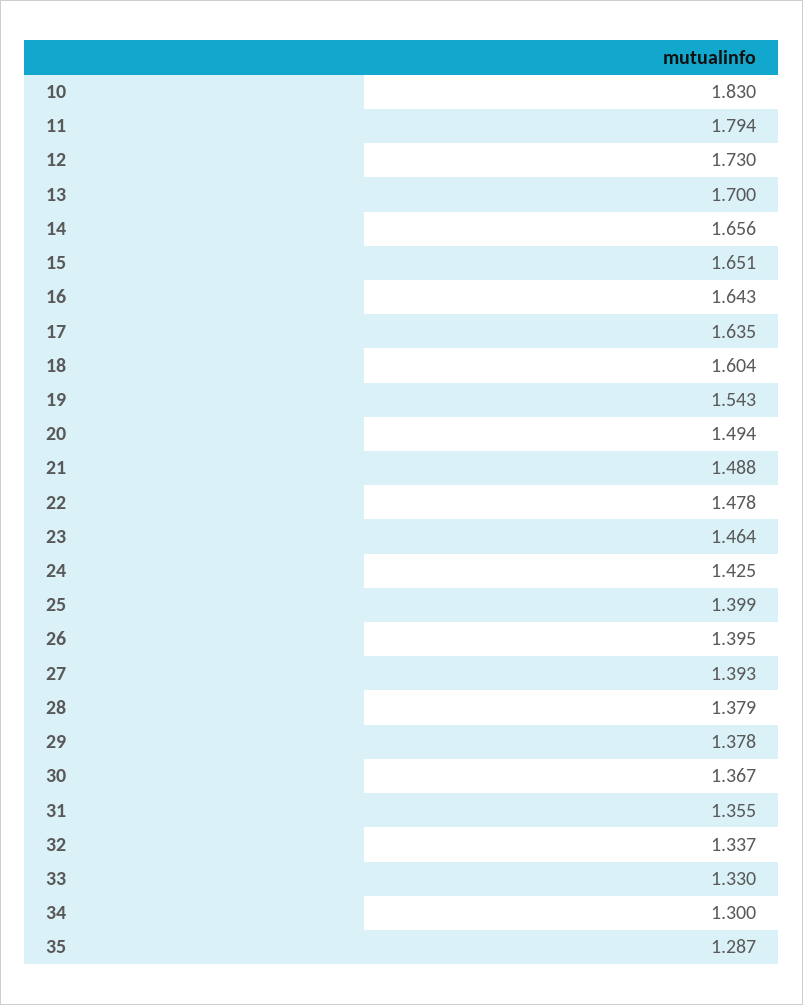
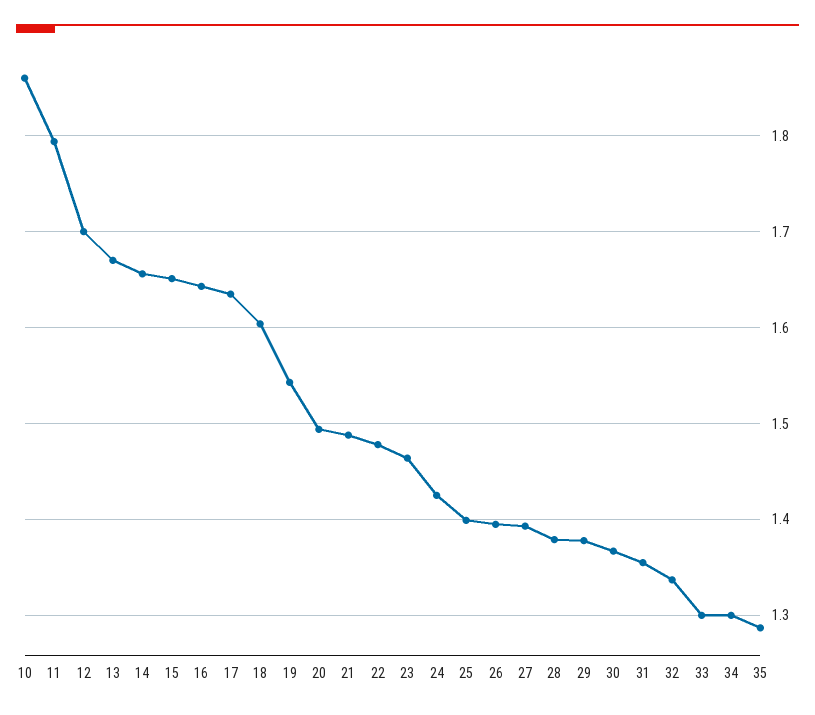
  {
-   "10": 1.83,
+   "10": 1.86,
    "11": 1.794,
-   "12": 1.73,
+   "12": 1.7,
-   "13": 1.7,
+   "13": 1.67,
    "14": 1.656,
    "15": 1.651,
    "16": 1.643,
    "17": 1.635,
    "18": 1.604,
    "19": 1.543,
    "20": 1.494,
    "21": 1.488,
    "22": 1.478,
    "23": 1.464,
    "24": 1.425,
    "25": 1.399,
    "26": 1.395,
    "27": 1.393,
    "28": 1.379,
    "29": 1.378,
    "30": 1.367,
    "31": 1.355,
    "32": 1.337,
-   "33": 1.33,
+   "33": 1.3,
    "34": 1.3,
    "35": 1.287
  }

